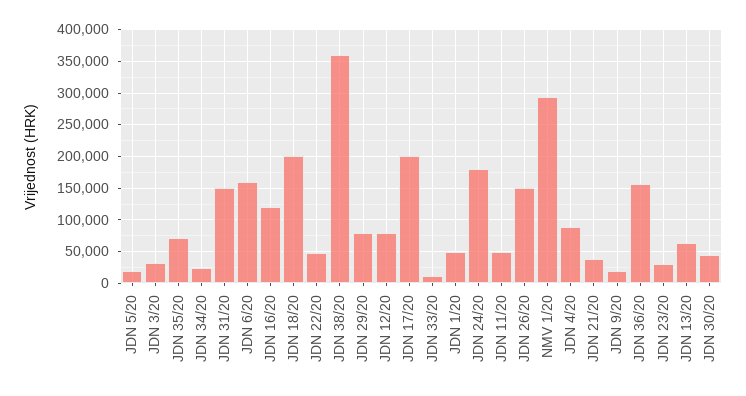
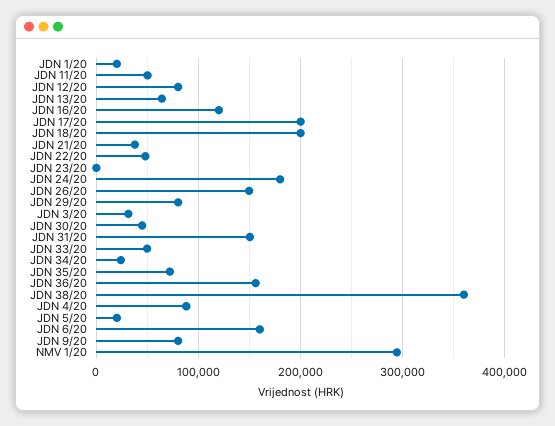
  {
    "JDN 5/20": 20000,
    "JDN 3/20": 30000,
    "JDN 35/20": 70000,
    "JDN 34/20": 20000,
    "JDN 31/20": 150000,
    "JDN 6/20": 160000,
    "JDN 16/20": 120000,
    "JDN 18/20": 200000,
    "JDN 22/20": 50000,
    "JDN 38/20": 360000,
    "JDN 29/20": 80000,
    "JDN 12/20": 80000,
    "JDN 17/20": 200000,
-   "JDN 33/20": 10000,
+   "JDN 33/20": 50000,
-   "JDN 1/20": 50000,
+   "JDN 1/20": 20000,
    "JDN 24/20": 180000,
    "JDN 11/20": 50000,
    "JDN 26/20": 150000,
    "NMV 1/20": 290000,
    "JDN 4/20": 90000,
    "JDN 21/20": 40000,
-   "JDN 9/20": 20000,
+   "JDN 9/20": 80000,
    "JDN 36/20": 160000,
-   "JDN 23/20": 30000,
+   "JDN 23/20": 0,
    "JDN 13/20": 60000,
    "JDN 30/20": 40000
  }

